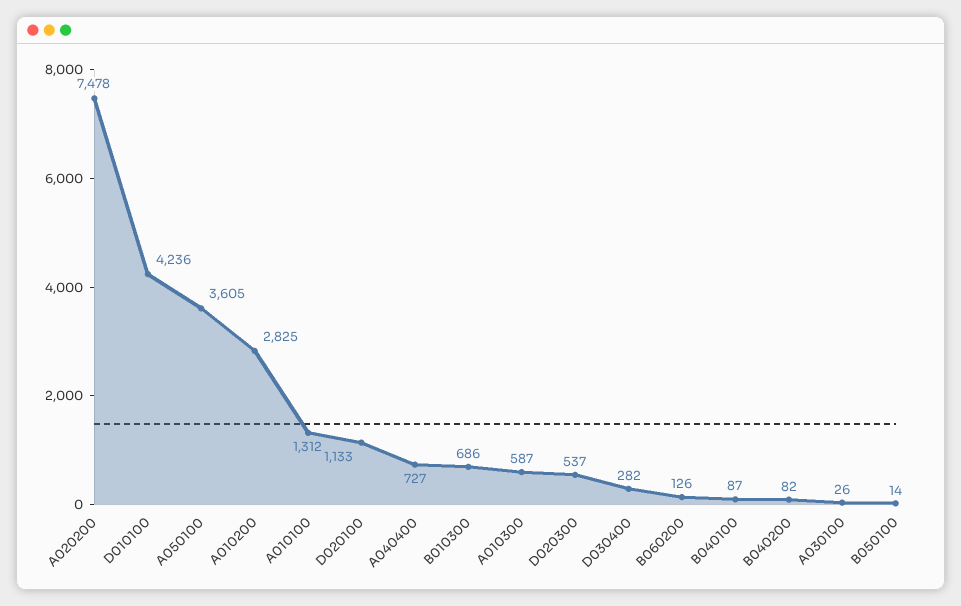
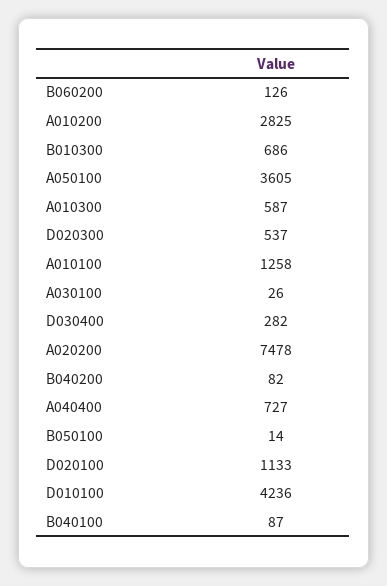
  {
    "A020200": 7478,
    "D010100": 4236,
    "A050100": 3605,
    "A010200": 2825,
-   "A010100": 1312,
+   "A010100": 1258,
    "D020100": 1133,
    "A040400": 727,
    "B010300": 686,
    "A010300": 587,
    "D020300": 537,
    "D030400": 282,
    "B060200": 126,
    "B040100": 87,
    "B040200": 82,
    "A030100": 26,
    "B050100": 14
  }

